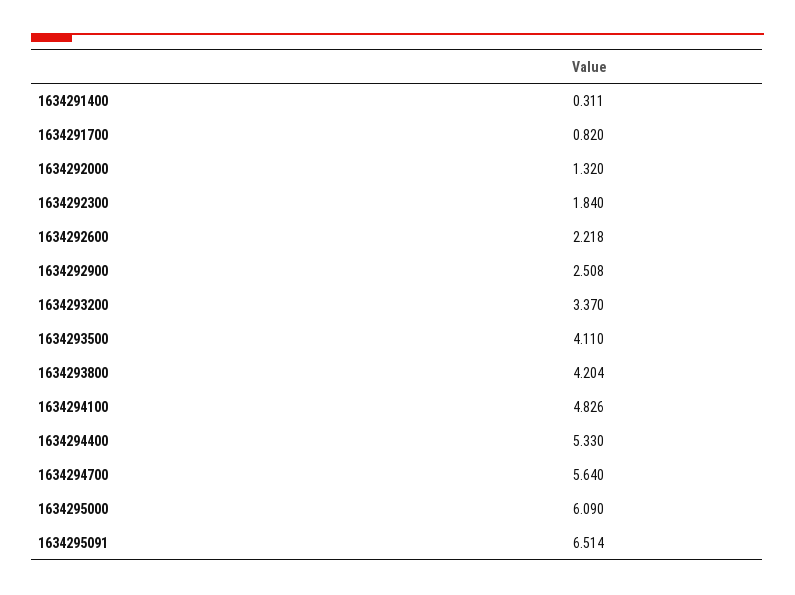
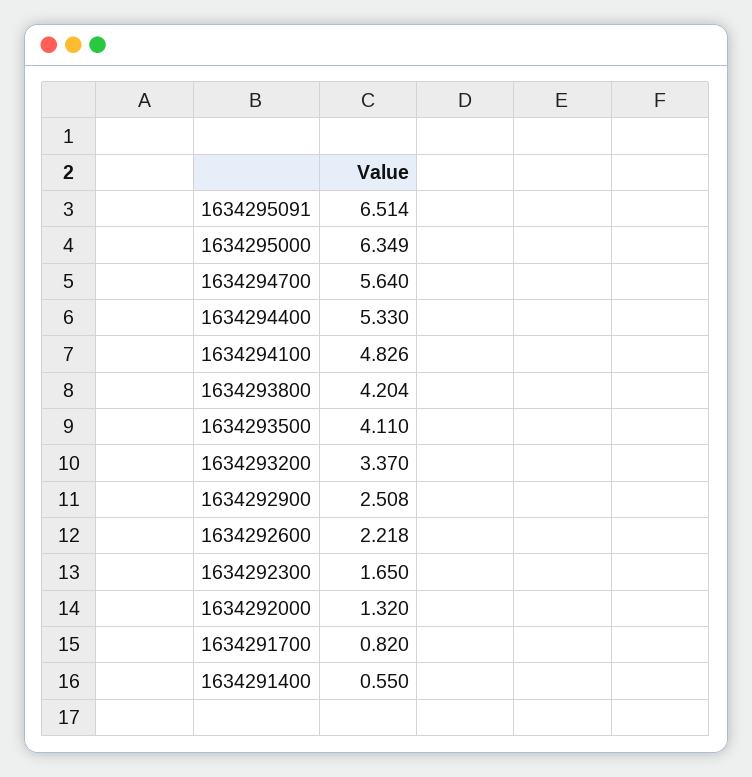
  {
-   "1634291400": 0.311,
+   "1634291400": 0.55,
    "1634291700": 0.82,
    "1634292000": 1.32,
-   "1634292300": 1.84,
+   "1634292300": 1.65,
    "1634292600": 2.218,
    "1634292900": 2.508,
    "1634293200": 3.37,
    "1634293500": 4.11,
    "1634293800": 4.204,
    "1634294100": 4.826,
    "1634294400": 5.33,
    "1634294700": 5.64,
-   "1634295000": 6.09,
+   "1634295000": 6.349,
    "1634295091": 6.514
  }

